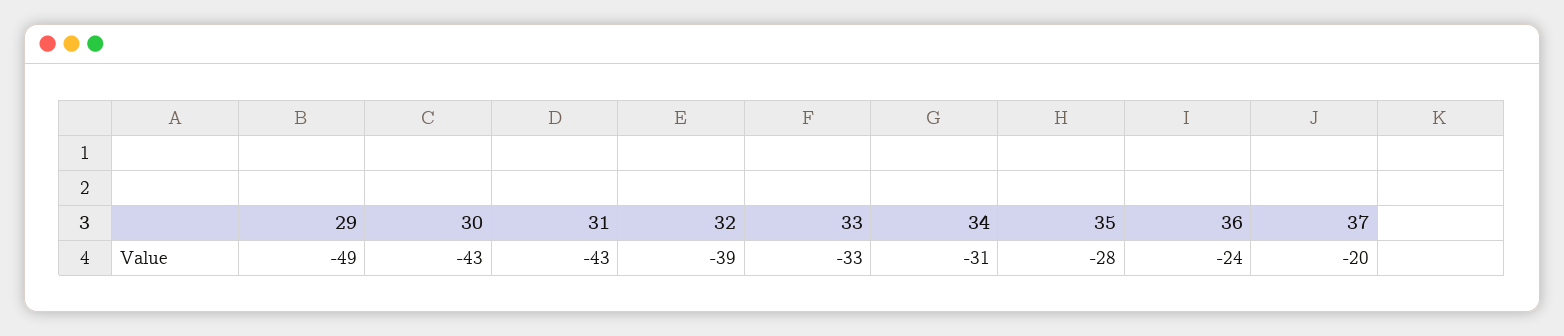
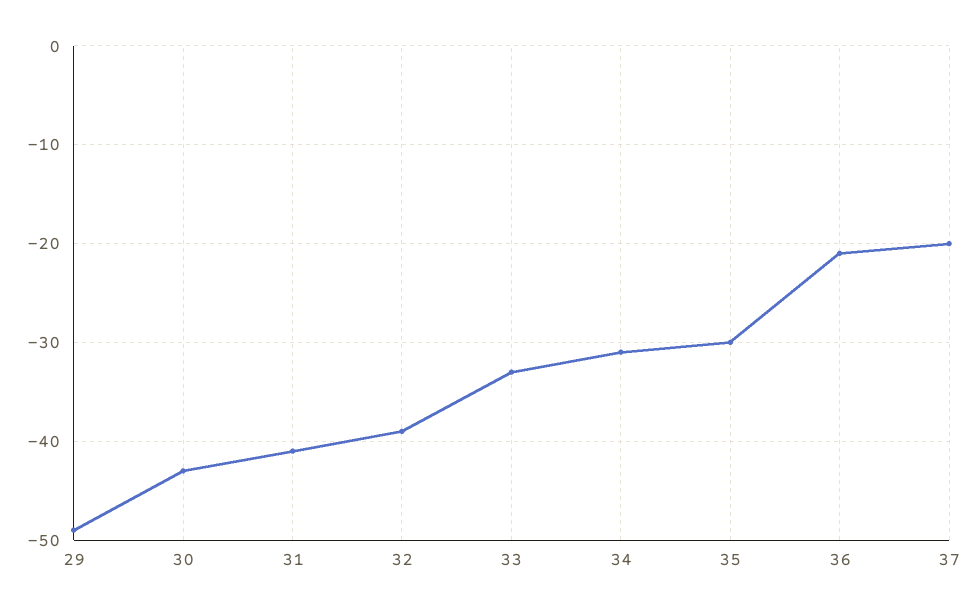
  {
    "29": -49,
    "30": -43,
-   "31": -43,
+   "31": -41,
    "32": -39,
    "33": -33,
    "34": -31,
-   "35": -28,
+   "35": -30,
-   "36": -24,
+   "36": -21,
    "37": -20
  }

